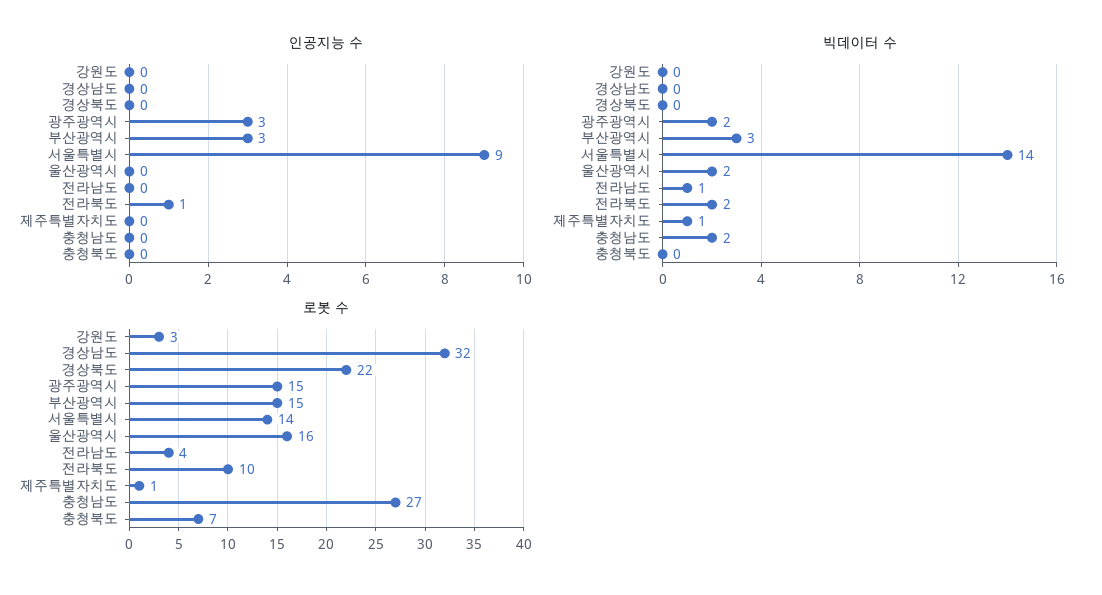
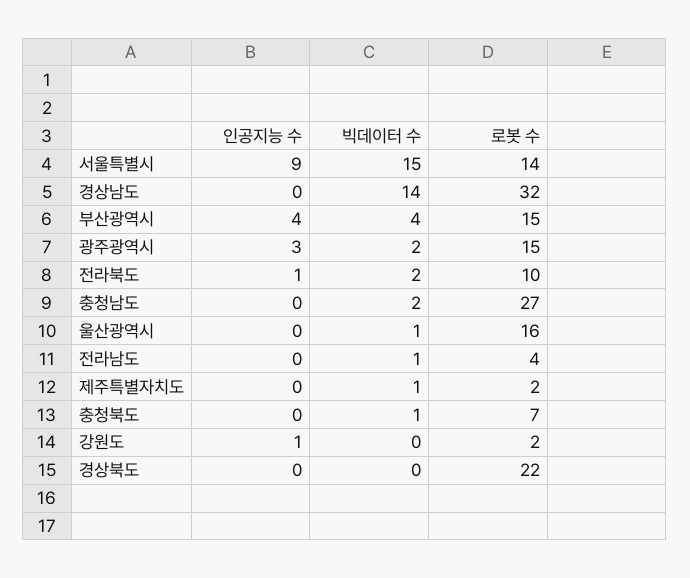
  {
    "인공지능 수": {
-     "강원도": 0,
+     "강원도": 1,
      "경상남도": 0,
      "경상북도": 0,
      "광주광역시": 3,
-     "부산광역시": 3,
+     "부산광역시": 4,
      "서울특별시": 9,
      "울산광역시": 0,
      "전라남도": 0,
      "전라북도": 1,
      "제주특별자치도": 0,
      "충청남도": 0,
      "충청북도": 0
    },
    "빅데이터 수": {
      "강원도": 0,
-     "경상남도": 0,
+     "경상남도": 14,
      "경상북도": 0,
      "광주광역시": 2,
-     "부산광역시": 3,
+     "부산광역시": 4,
-     "서울특별시": 14,
+     "서울특별시": 15,
-     "울산광역시": 2,
+     "울산광역시": 1,
      "전라남도": 1,
      "전라북도": 2,
      "제주특별자치도": 1,
      "충청남도": 2,
-     "충청북도": 0
+     "충청북도": 1
    },
    "로봇 수": {
-     "강원도": 3,
+     "강원도": 2,
      "경상남도": 32,
      "경상북도": 22,
      "광주광역시": 15,
      "부산광역시": 15,
      "서울특별시": 14,
      "울산광역시": 16,
      "전라남도": 4,
      "전라북도": 10,
-     "제주특별자치도": 1,
+     "제주특별자치도": 2,
      "충청남도": 27,
      "충청북도": 7
    }
  }

